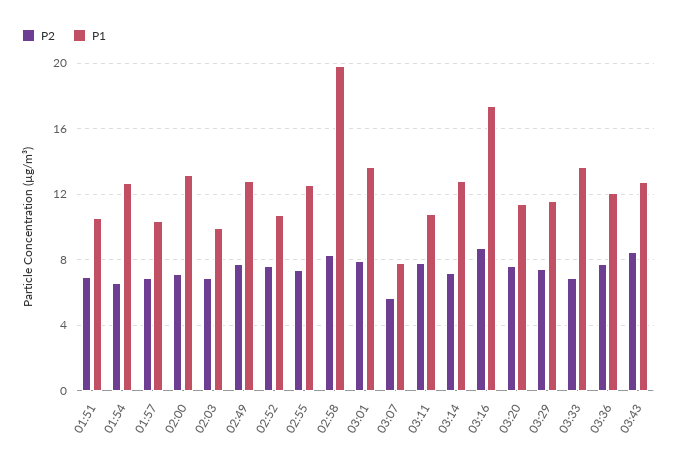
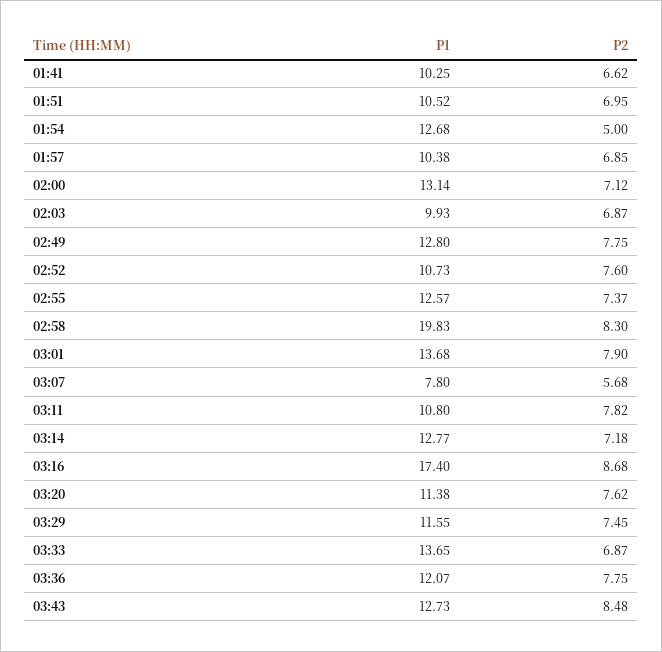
  {
    "P2": {
      "01:51": 6.95,
-     "01:54": 6.5,
+     "01:54": 5,
      "01:57": 6.85,
      "02:00": 7.12,
      "02:03": 6.87,
      "02:49": 7.75,
      "02:52": 7.6,
      "02:55": 7.37,
      "02:58": 8.3,
      "03:01": 7.9,
      "03:07": 5.68,
      "03:11": 7.82,
      "03:14": 7.18,
      "03:16": 8.68,
      "03:20": 7.62,
      "03:29": 7.45,
      "03:33": 6.87,
      "03:36": 7.75,
-     "03:43": 8.48
+     "03:43": 8.48,
+     "01:41": 6.62
    },
    "P1": {
      "01:51": 10.52,
      "01:54": 12.68,
      "01:57": 10.38,
      "02:00": 13.14,
      "02:03": 9.93,
      "02:49": 12.8,
      "02:52": 10.73,
      "02:55": 12.57,
      "02:58": 19.83,
      "03:01": 13.68,
      "03:07": 7.8,
      "03:11": 10.8,
      "03:14": 12.77,
      "03:16": 17.4,
      "03:20": 11.38,
      "03:29": 11.55,
      "03:33": 13.65,
      "03:36": 12.07,
-     "03:43": 12.73
+     "03:43": 12.73,
+     "01:41": 10.25
    }
  }

